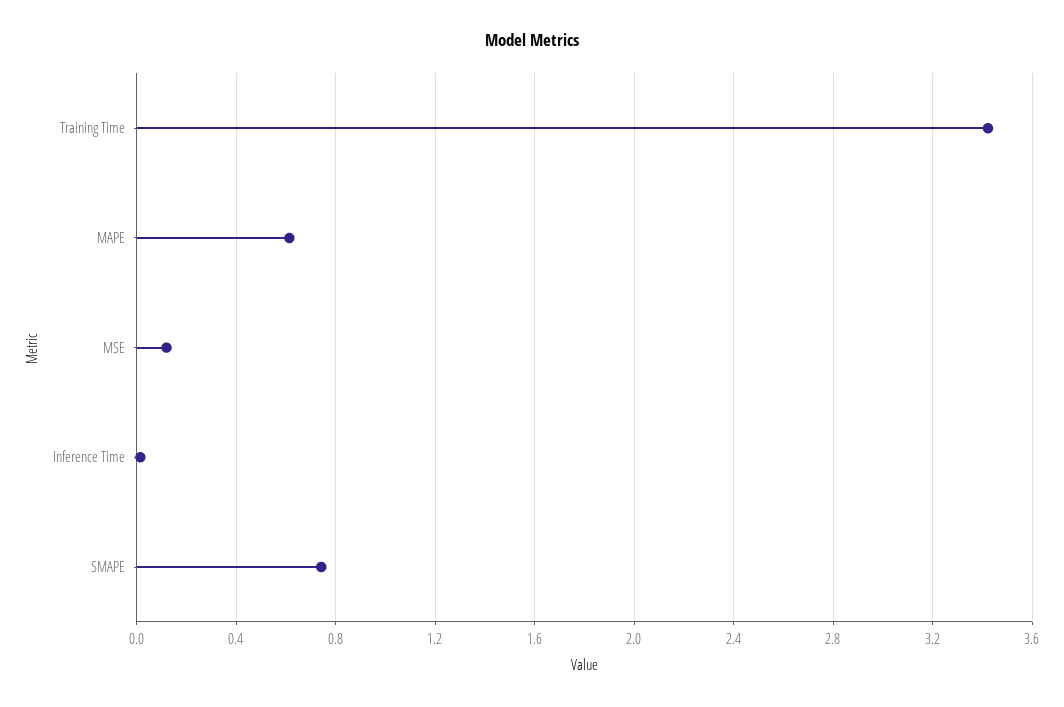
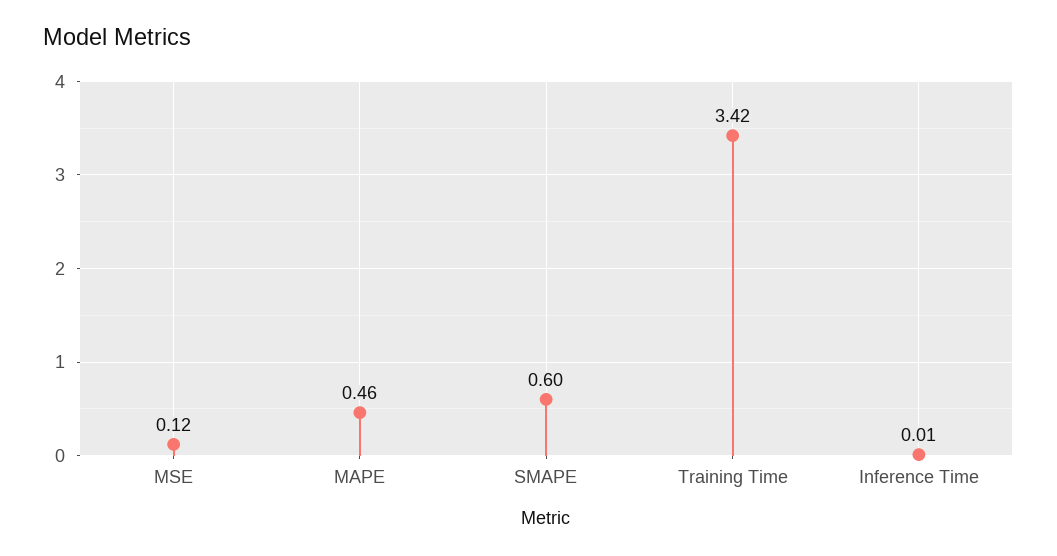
  {
    "Training Time": 3.42,
-   "MAPE": 0.6,
+   "MAPE": 0.46,
    "MSE": 0.12,
    "Inference Time": 0.01,
-   "SMAPE": 0.75
+   "SMAPE": 0.6
  }

